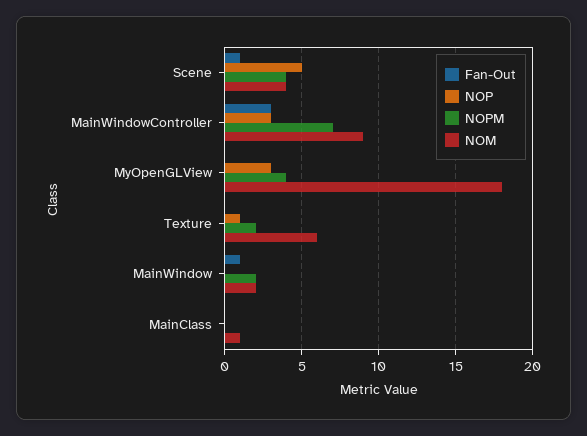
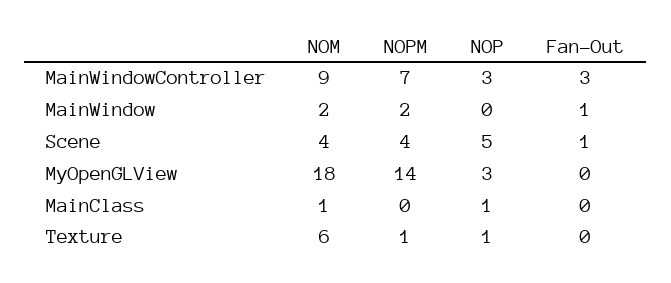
  {
    "Fan-Out": {
      "Scene": 1,
      "MainWindowController": 3,
      "MyOpenGLView": 0,
      "Texture": 0,
      "MainWindow": 1,
      "MainClass": 0
    },
    "NOP": {
      "Scene": 5,
      "MainWindowController": 3,
      "MyOpenGLView": 3,
      "Texture": 1,
      "MainWindow": 0,
-     "MainClass": 0
+     "MainClass": 1
    },
    "NOPM": {
      "Scene": 4,
      "MainWindowController": 7,
-     "MyOpenGLView": 4,
+     "MyOpenGLView": 14,
-     "Texture": 2,
+     "Texture": 1,
      "MainWindow": 2,
      "MainClass": 0
    },
    "NOM": {
      "Scene": 4,
      "MainWindowController": 9,
      "MyOpenGLView": 18,
      "Texture": 6,
      "MainWindow": 2,
      "MainClass": 1
    }
  }

